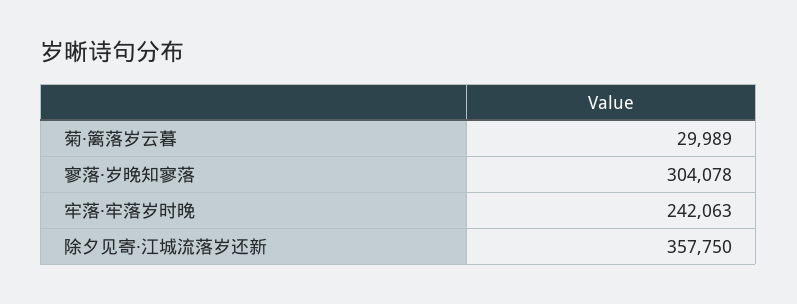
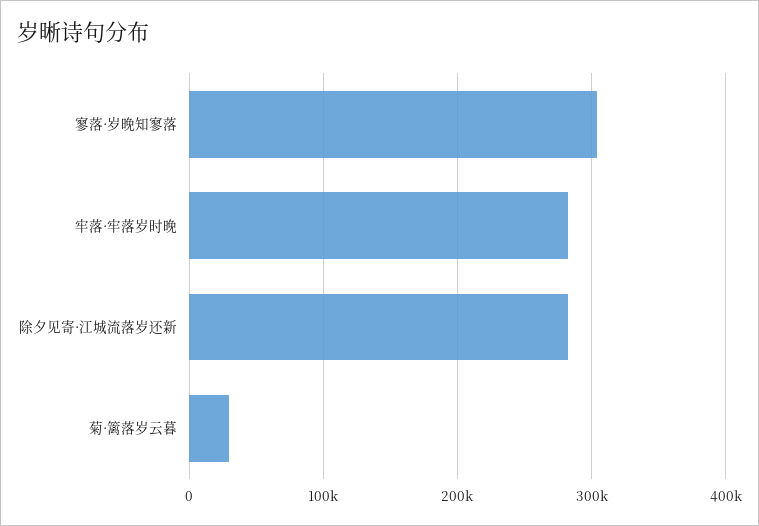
  {
    "菊·篱落岁云暮": 29989,
    "寥落·岁晚知寥落": 304078,
-   "牢落·牢落岁时晚": 242063,
+   "牢落·牢落岁时晚": 280000,
-   "除夕见寄·江城流落岁还新": 357750
+   "除夕见寄·江城流落岁还新": 280000
  }

